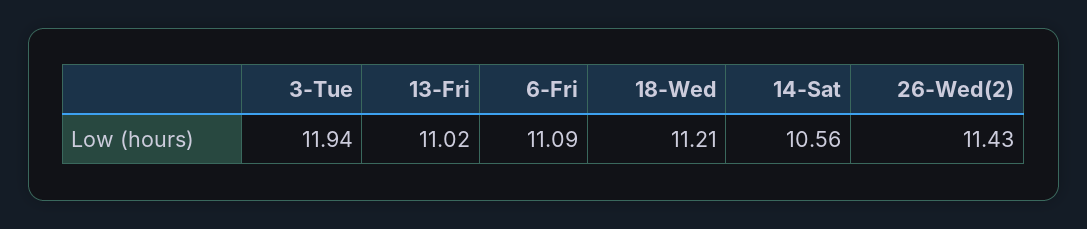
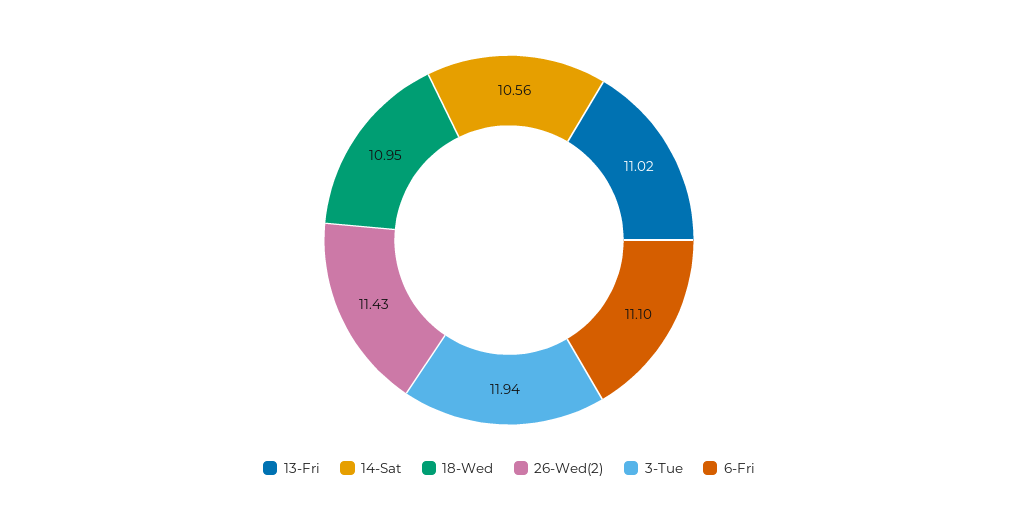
  {
    "3-Tue": 11.94,
    "13-Fri": 11.02,
-   "6-Fri": 11.09,
+   "6-Fri": 11.1,
-   "18-Wed": 11.21,
+   "18-Wed": 10.95,
    "14-Sat": 10.56,
    "26-Wed(2)": 11.43
  }

